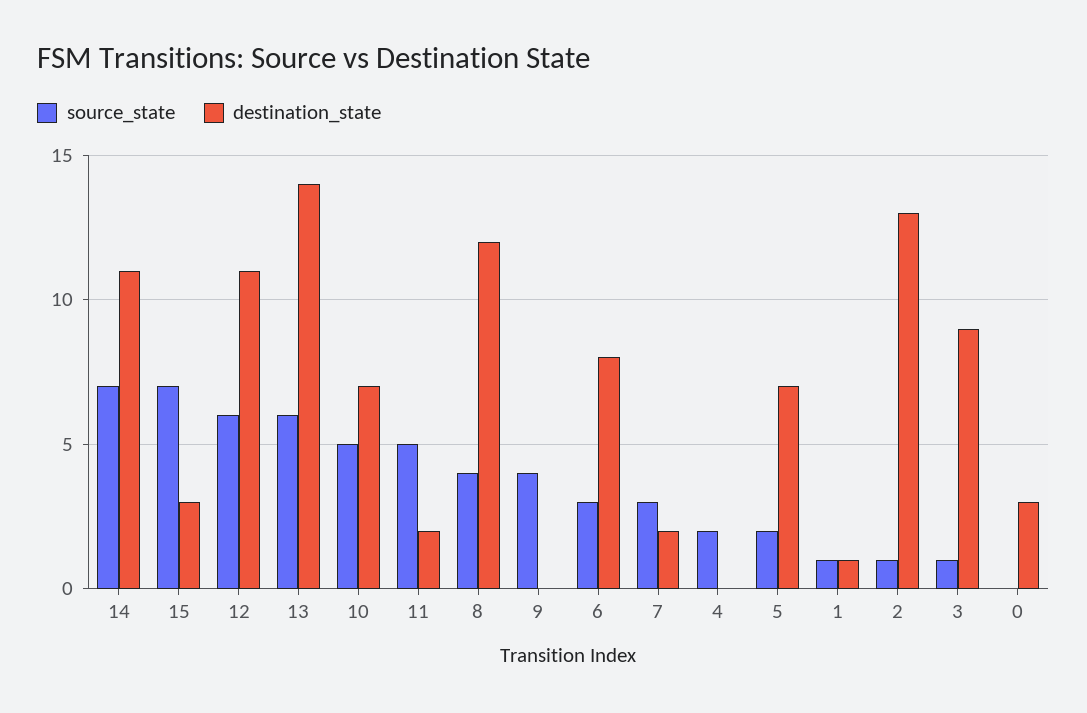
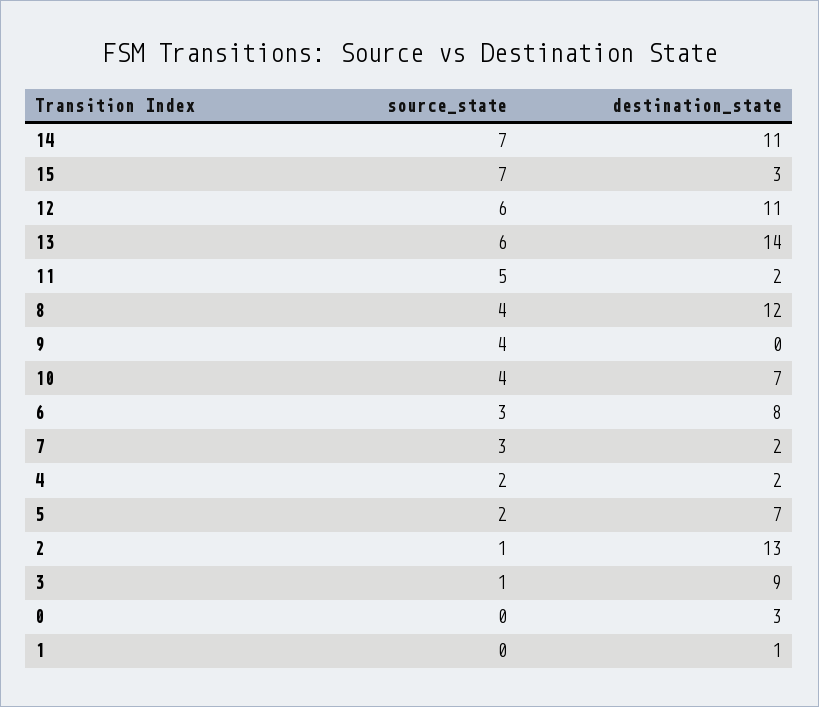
  {
    "source_state": {
      "14": 7,
      "15": 7,
      "12": 6,
      "13": 6,
-     "10": 5,
+     "10": 4,
      "11": 5,
      "8": 4,
      "9": 4,
      "6": 3,
      "7": 3,
      "4": 2,
      "5": 2,
-     "1": 1,
+     "1": 0,
      "2": 1,
      "3": 1,
      "0": 0
    },
    "destination_state": {
      "14": 11,
      "15": 3,
      "12": 11,
      "13": 14,
      "10": 7,
      "11": 2,
      "8": 12,
      "9": 0,
      "6": 8,
      "7": 2,
-     "4": 0,
+     "4": 2,
      "5": 7,
      "1": 1,
      "2": 13,
      "3": 9,
      "0": 3
    }
  }

